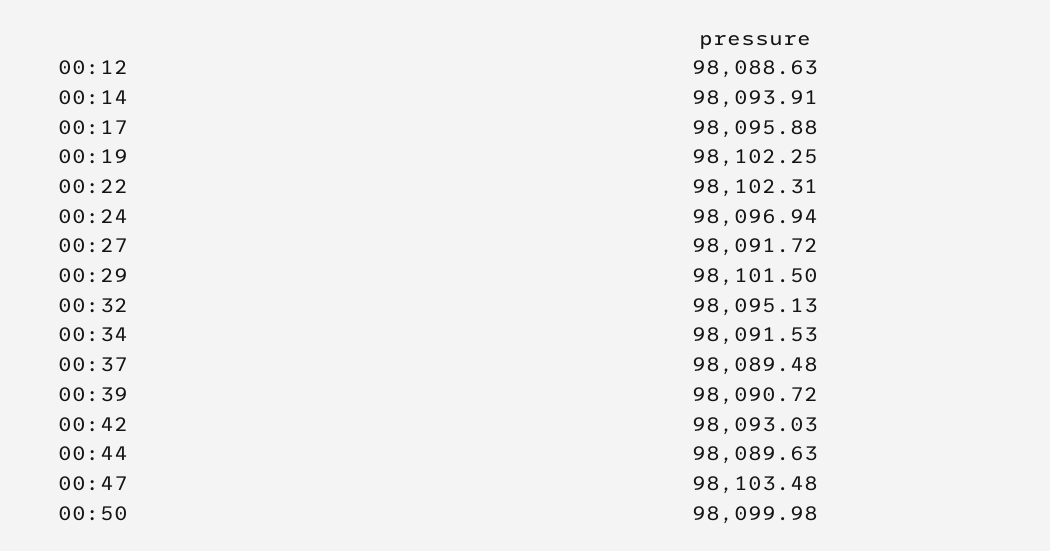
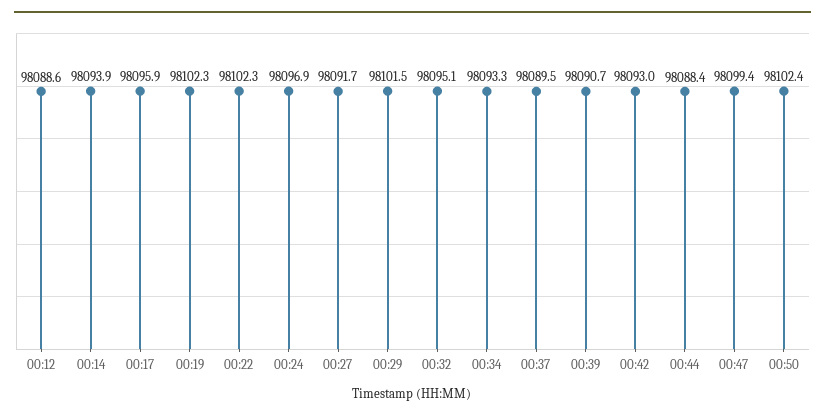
  {
    "00:12": 98088.63,
    "00:14": 98093.91,
    "00:17": 98095.88,
    "00:19": 98102.25,
    "00:22": 98102.31,
    "00:24": 98096.94,
    "00:27": 98091.72,
    "00:29": 98101.5,
    "00:32": 98095.13,
-   "00:34": 98091.53,
+   "00:34": 98093.3,
    "00:37": 98089.48,
    "00:39": 98090.72,
    "00:42": 98093.03,
-   "00:44": 98089.63,
+   "00:44": 98088.4,
-   "00:47": 98103.48,
+   "00:47": 98099.4,
-   "00:50": 98099.98
+   "00:50": 98102.4
  }

